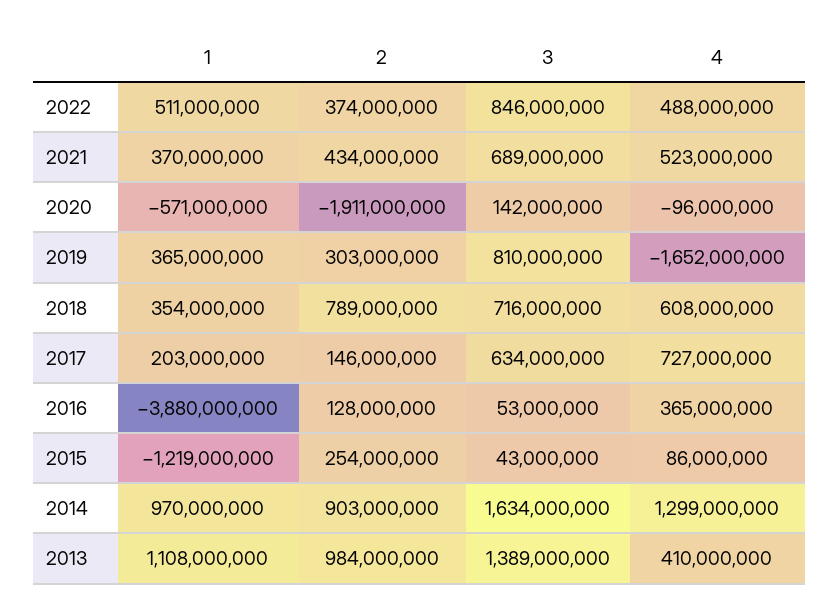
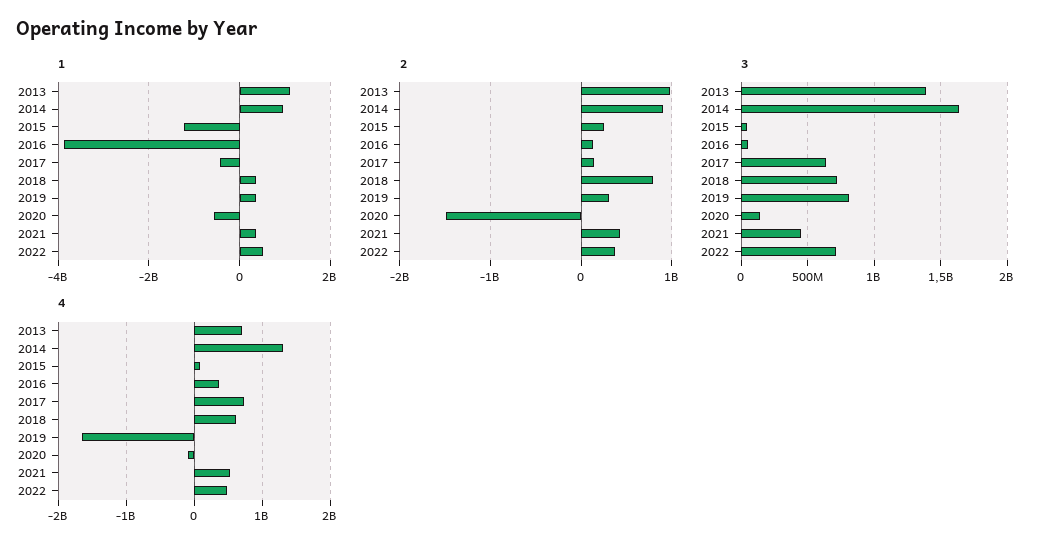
  {
    "1": {
      "2022": 511000000,
      "2021": 370000000,
      "2020": -571000000,
      "2019": 365000000,
      "2018": 354000000,
-     "2017": 203000000,
+     "2017": -400000000,
      "2016": -3880000000,
      "2015": -1219000000,
      "2014": 970000000,
      "2013": 1108000000
    },
    "2": {
      "2022": 374000000,
      "2021": 434000000,
-     "2020": -1911000000,
+     "2020": -1500000000,
      "2019": 303000000,
      "2018": 789000000,
      "2017": 146000000,
      "2016": 128000000,
      "2015": 254000000,
      "2014": 903000000,
      "2013": 984000000
    },
    "3": {
-     "2022": 846000000,
+     "2022": 700000000,
-     "2021": 689000000,
+     "2021": 450000000,
      "2020": 142000000,
      "2019": 810000000,
      "2018": 716000000,
      "2017": 634000000,
      "2016": 53000000,
      "2015": 43000000,
      "2014": 1634000000,
      "2013": 1389000000
    },
    "4": {
      "2022": 488000000,
      "2021": 523000000,
      "2020": -96000000,
      "2019": -1652000000,
      "2018": 608000000,
      "2017": 727000000,
      "2016": 365000000,
      "2015": 86000000,
      "2014": 1299000000,
-     "2013": 410000000
+     "2013": 700000000
    }
  }

